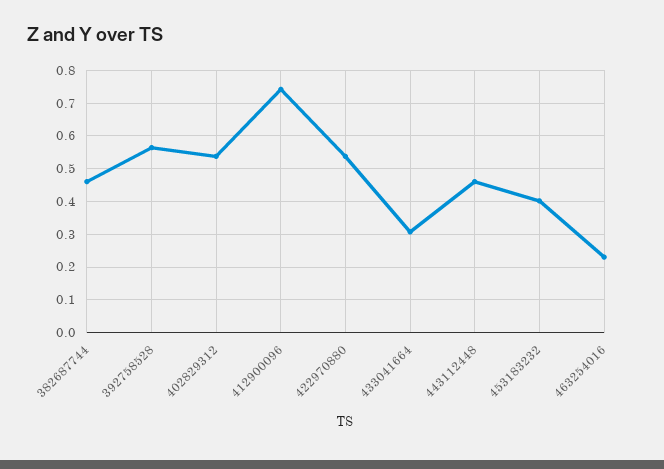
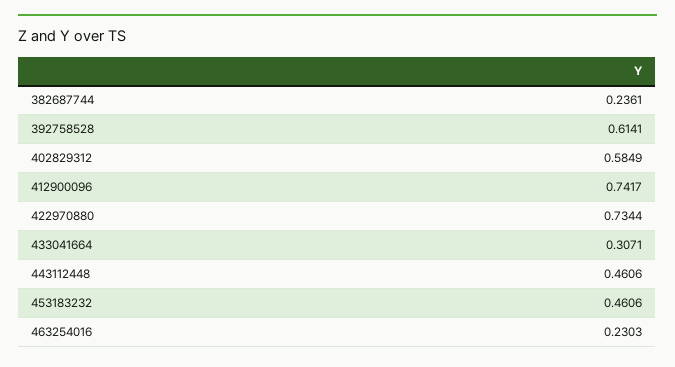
  {
-   "382687744": 0.46,
+   "382687744": 0.2361,
-   "392758528": 0.56,
+   "392758528": 0.6141,
-   "402829312": 0.54,
+   "402829312": 0.5849,
    "412900096": 0.7417,
-   "422970880": 0.54,
+   "422970880": 0.7344,
    "433041664": 0.3071,
    "443112448": 0.4606,
-   "453183232": 0.4,
+   "453183232": 0.4606,
    "463254016": 0.2303
  }

